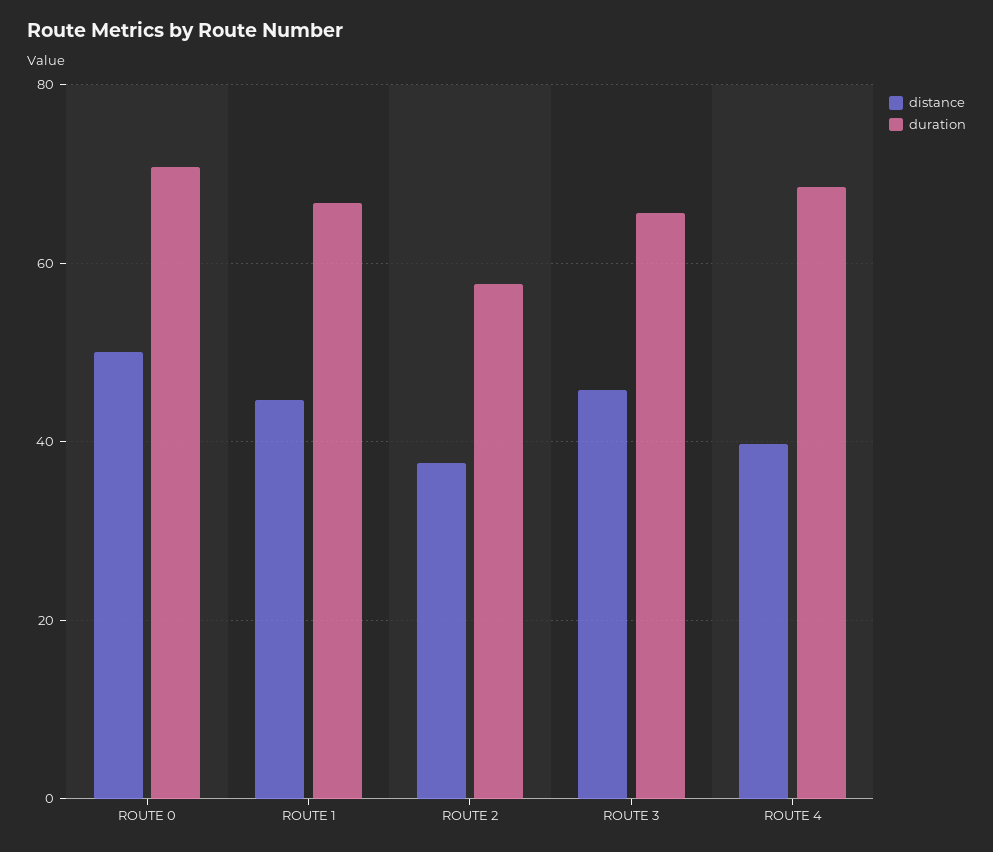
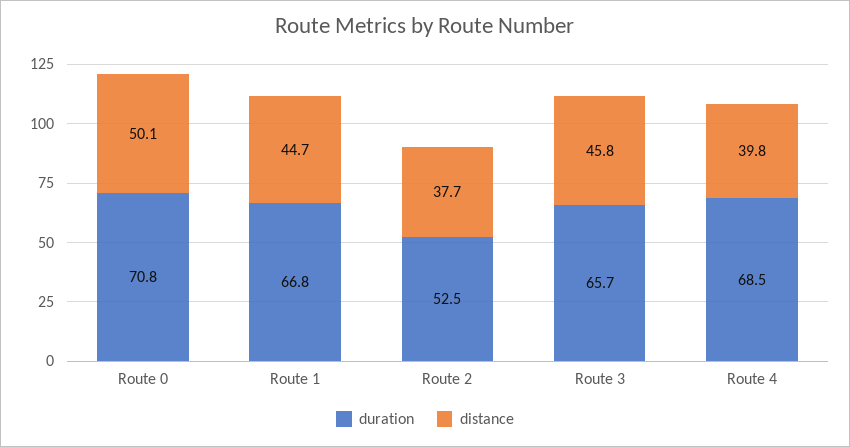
  {
    "distance": {
      "ROUTE 0": 50.1,
      "ROUTE 1": 44.7,
      "ROUTE 2": 37.7,
      "ROUTE 3": 45.8,
      "ROUTE 4": 39.8
    },
    "duration": {
      "ROUTE 0": 70.8,
      "ROUTE 1": 66.8,
-     "ROUTE 2": 58,
+     "ROUTE 2": 52.5,
      "ROUTE 3": 65.7,
      "ROUTE 4": 68.5
    }
  }

